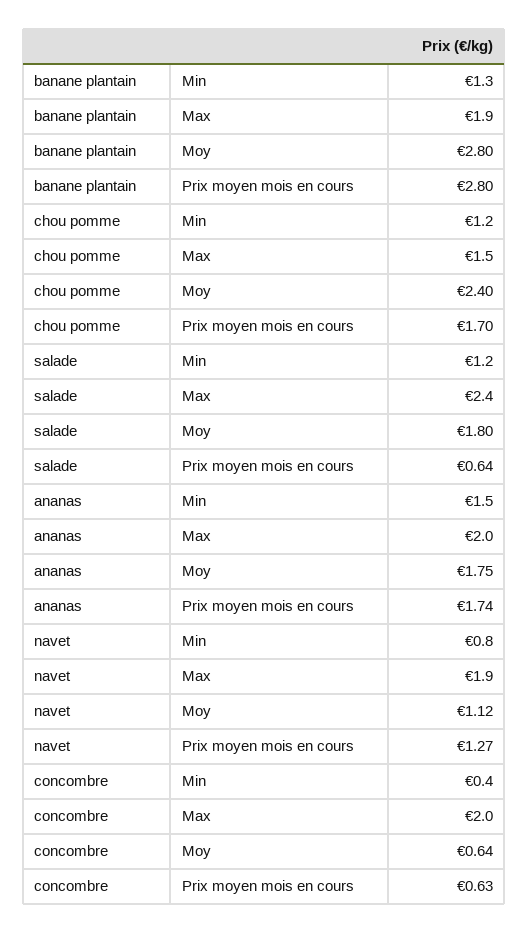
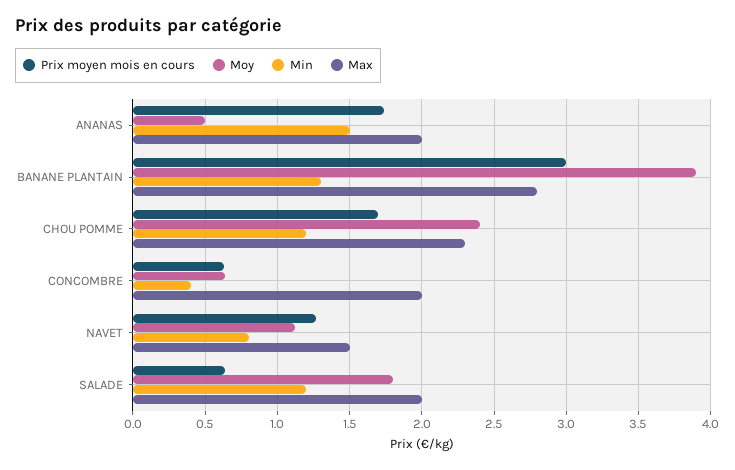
  {
    "Min": {
      "banane plantain": 1.3,
      "chou pomme": 1.2,
      "salade": 1.2,
      "ananas": 1.5,
      "navet": 0.8,
      "concombre": 0.4
    },
    "Max": {
-     "banane plantain": 1.9,
+     "banane plantain": 2.8,
-     "chou pomme": 1.5,
+     "chou pomme": 2.3,
-     "salade": 2.4,
+     "salade": 2,
      "ananas": 2,
-     "navet": 1.9,
+     "navet": 1.5,
      "concombre": 2
    },
    "Moy": {
-     "banane plantain": 2.8,
+     "banane plantain": 3.9,
      "chou pomme": 2.4,
      "salade": 1.8,
-     "ananas": 1.75,
+     "ananas": 0.5,
      "navet": 1.12,
      "concombre": 0.64
    },
    "Prix moyen mois en cours": {
-     "banane plantain": 2.8,
+     "banane plantain": 3,
      "chou pomme": 1.7,
      "salade": 0.64,
      "ananas": 1.74,
      "navet": 1.27,
      "concombre": 0.63
    }
  }

